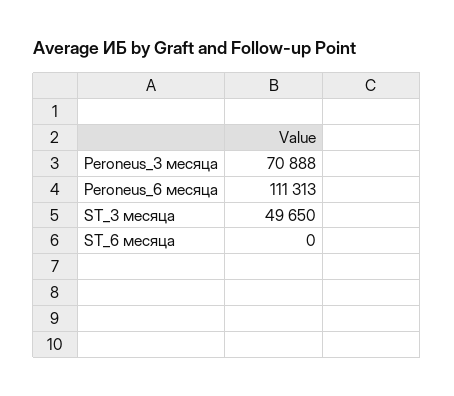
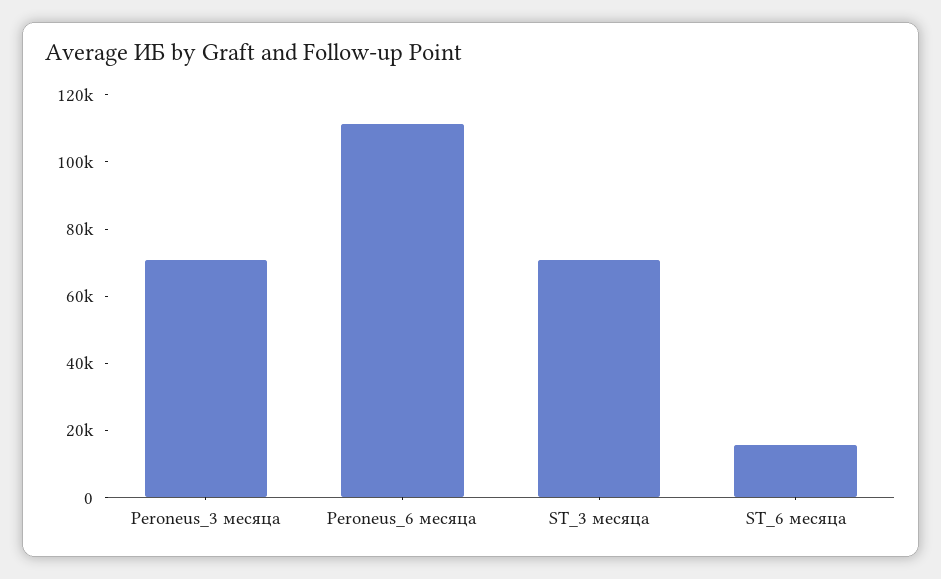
  {
    "Peroneus_3 месяца": 70888,
    "Peroneus_6 месяца": 111313,
-   "ST_3 месяца": 49650,
+   "ST_3 месяца": 70000,
-   "ST_6 месяца": 0
+   "ST_6 месяца": 15000
  }

